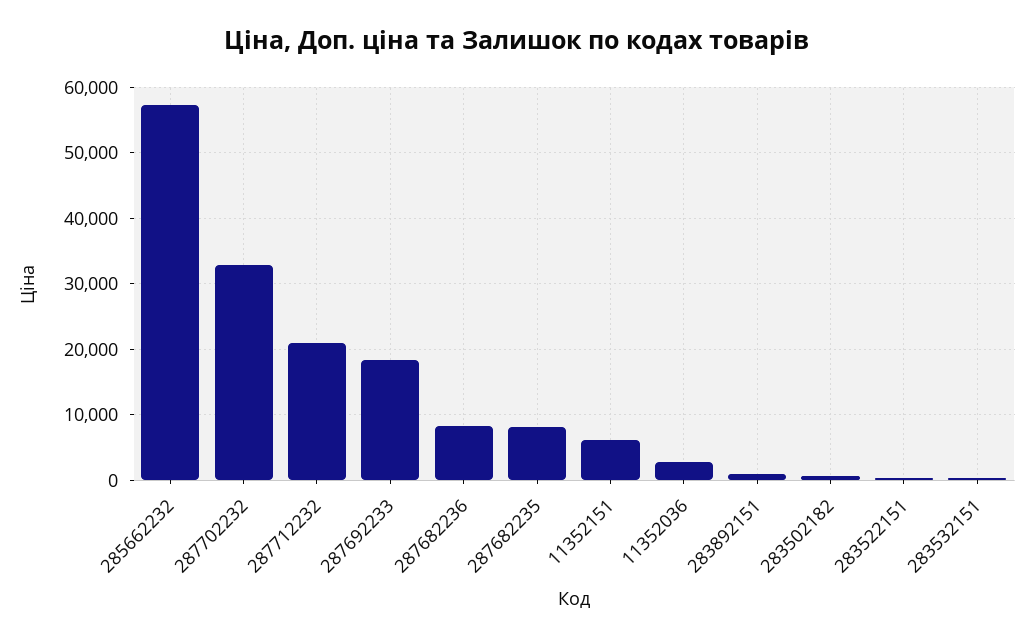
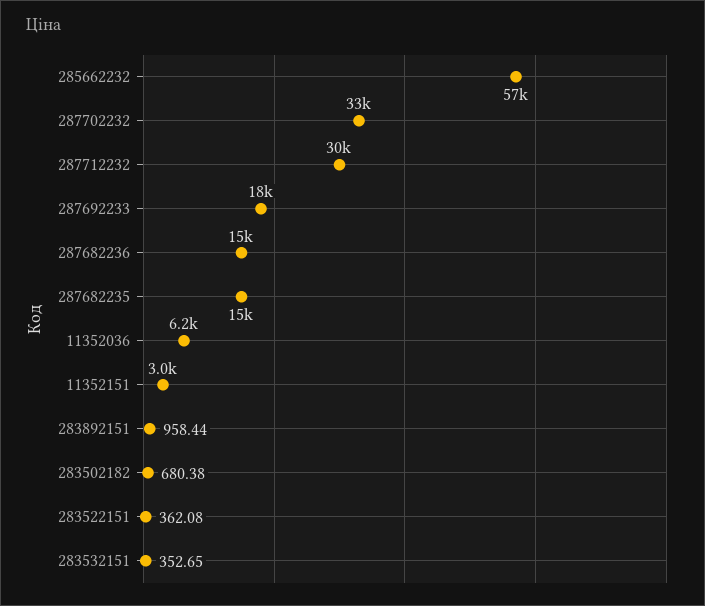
  {
    "285662232": 57000,
    "287702232": 33000,
-   "287712232": 21000,
+   "287712232": 30000,
    "287692233": 18000,
-   "287682236": 8000,
+   "287682236": 15000,
-   "287682235": 8000,
+   "287682235": 15000,
-   "11352151": 6000,
+   "11352151": 3000,
-   "11352036": 3000,
+   "11352036": 6200,
    "283892151": 958.44,
    "283502182": 680.38,
    "283522151": 362.08,
    "283532151": 352.65
  }

